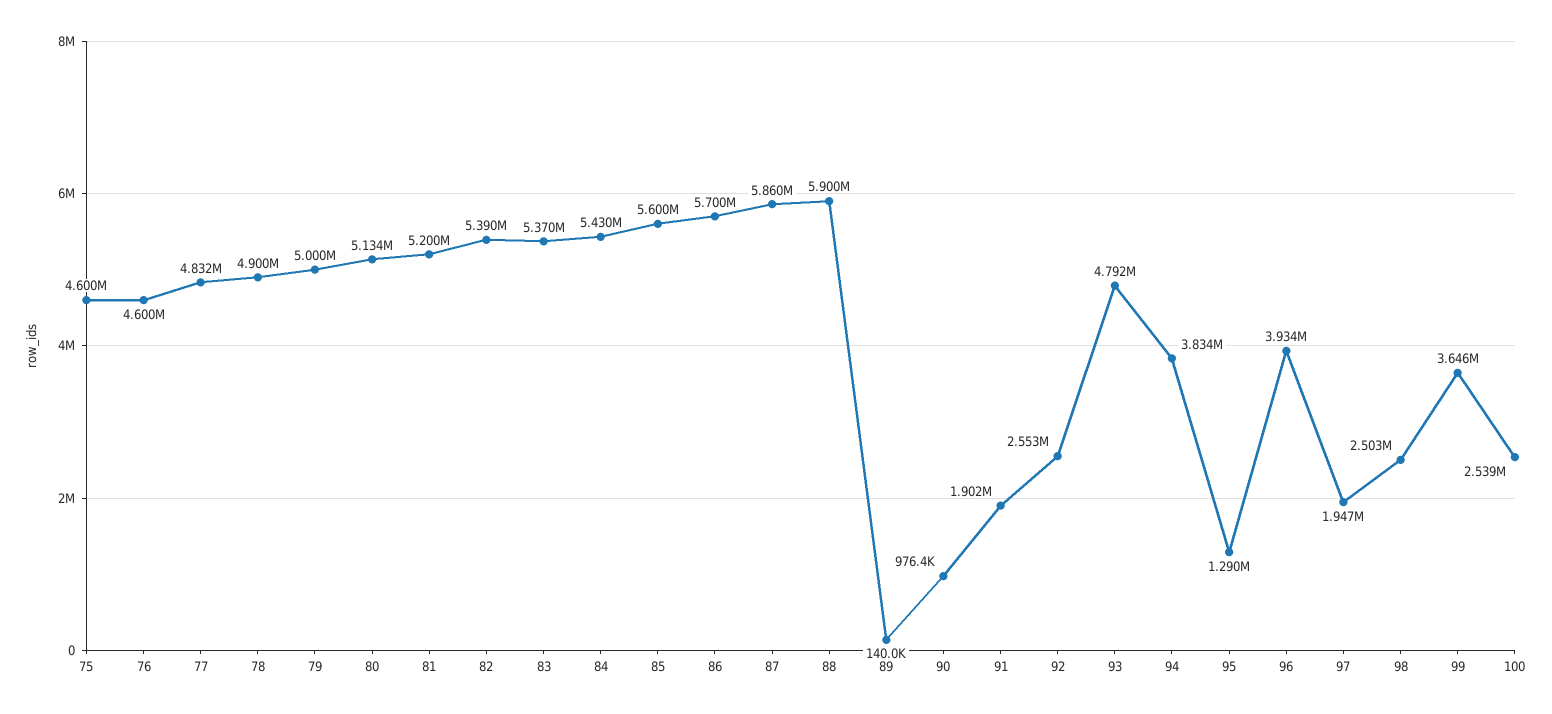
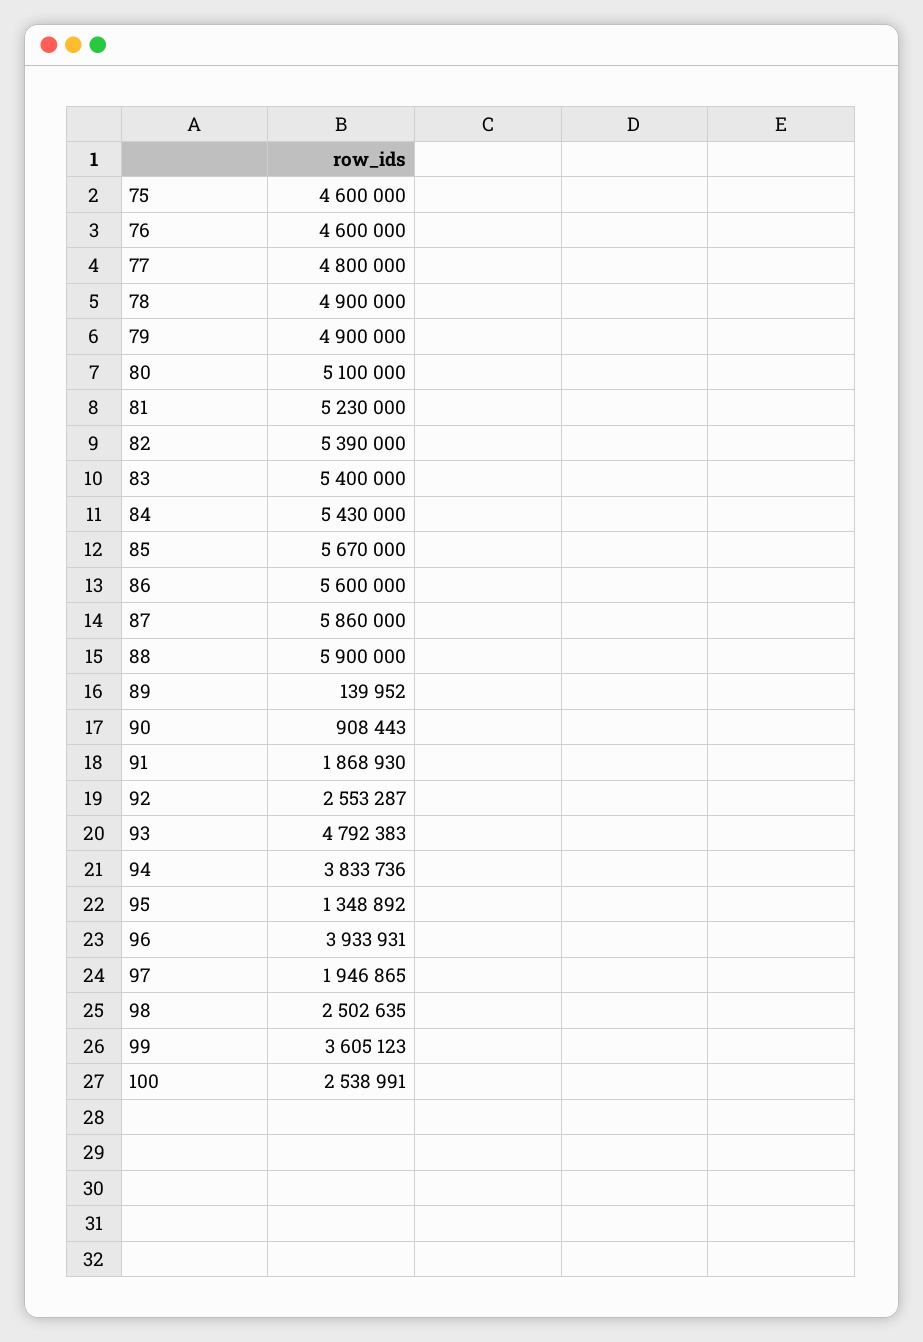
  {
    "75": 4600000,
    "76": 4600000,
-   "77": 4832000,
+   "77": 4800000,
    "78": 4900000,
-   "79": 5000000,
+   "79": 4900000,
-   "80": 5134000,
+   "80": 5100000,
-   "81": 5200000,
+   "81": 5230000,
    "82": 5390000,
-   "83": 5370000,
+   "83": 5400000,
    "84": 5430000,
-   "85": 5600000,
+   "85": 5670000,
-   "86": 5700000,
+   "86": 5600000,
    "87": 5860000,
    "88": 5900000,
    "89": 139952,
-   "90": 976400,
+   "90": 908443,
-   "91": 1902000,
+   "91": 1868930,
    "92": 2553287,
    "93": 4792383,
    "94": 3833736,
-   "95": 1290000,
+   "95": 1348892,
    "96": 3933931,
    "97": 1946865,
    "98": 2502635,
-   "99": 3646000,
+   "99": 3605123,
    "100": 2538991
  }

